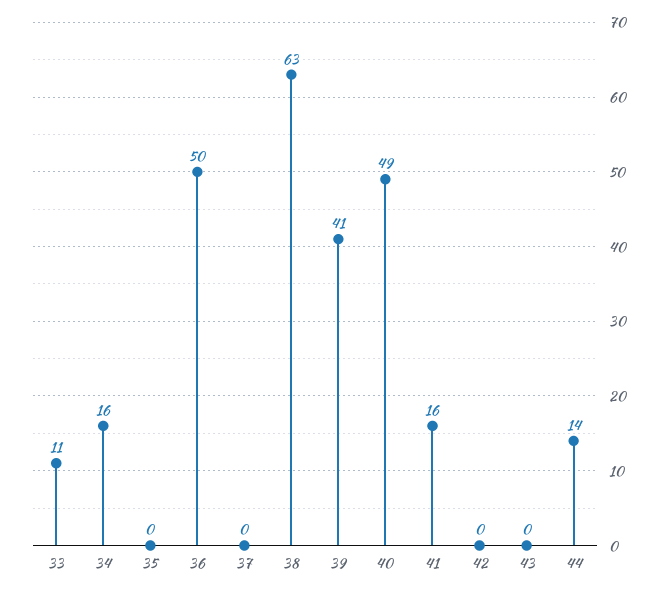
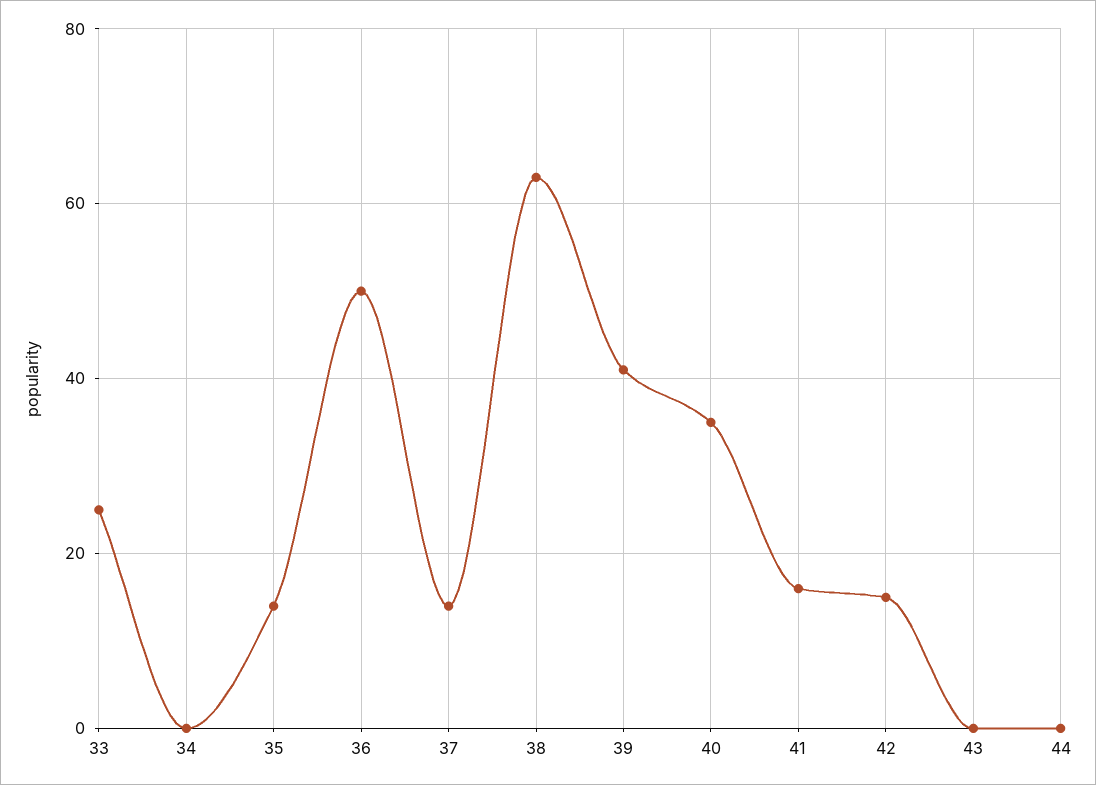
  {
-   "33": 11,
+   "33": 25,
-   "34": 16,
+   "34": 0,
-   "35": 0,
+   "35": 15,
    "36": 50,
-   "37": 0,
+   "37": 15,
    "38": 63,
    "39": 41,
-   "40": 49,
+   "40": 35,
    "41": 16,
-   "42": 0,
+   "42": 15,
    "43": 0,
-   "44": 14
+   "44": 0
  }

